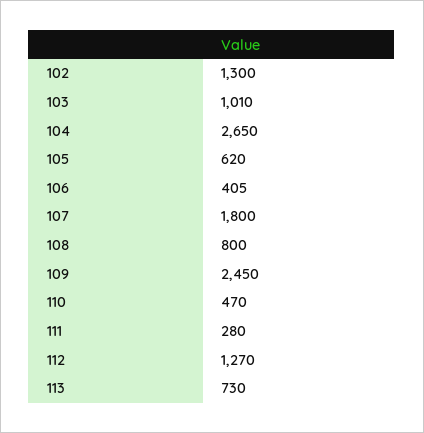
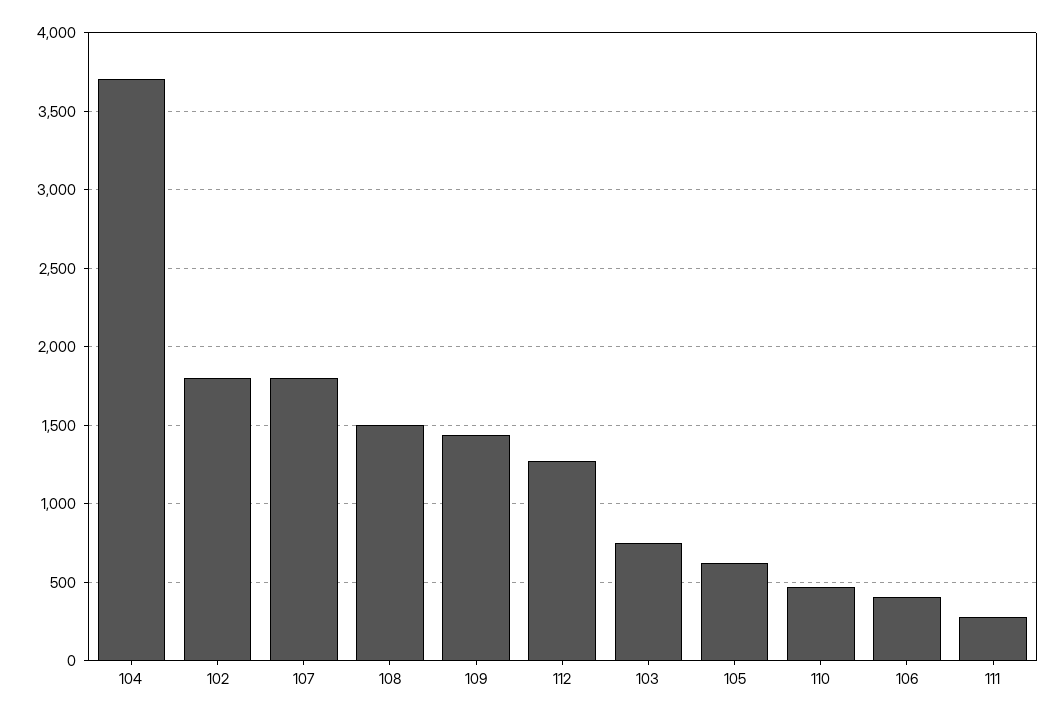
  {
-   "102": 1300,
+   "102": 1800,
-   "103": 1010,
+   "103": 750,
-   "104": 2650,
+   "104": 3700,
    "105": 620,
    "106": 405,
    "107": 1800,
-   "108": 800,
+   "108": 1500,
-   "109": 2450,
+   "109": 1450,
    "110": 470,
    "111": 280,
-   "112": 1270,
+   "112": 1270
-   "113": 730
  }

